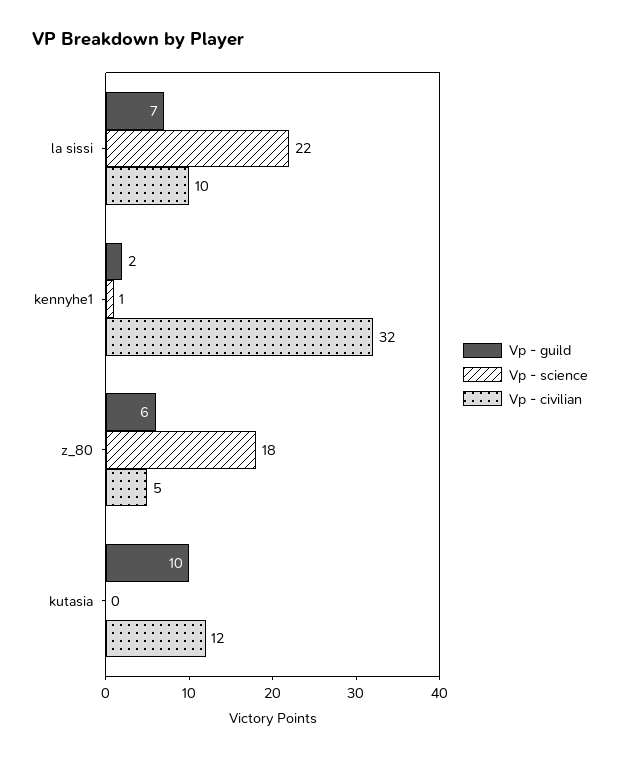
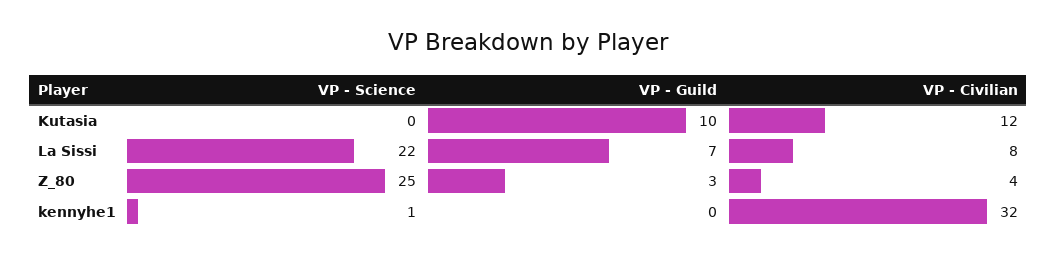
  {
    "Vp - guild": {
      "la sissi": 7,
-     "kennyhe1": 2,
+     "kennyhe1": 0,
-     "z_80": 6,
+     "z_80": 3,
      "kutasia": 10
    },
    "Vp - science": {
      "la sissi": 22,
      "kennyhe1": 1,
-     "z_80": 18,
+     "z_80": 25,
      "kutasia": 0
    },
    "Vp - civilian": {
-     "la sissi": 10,
+     "la sissi": 8,
      "kennyhe1": 32,
-     "z_80": 5,
+     "z_80": 4,
      "kutasia": 12
    }
  }

